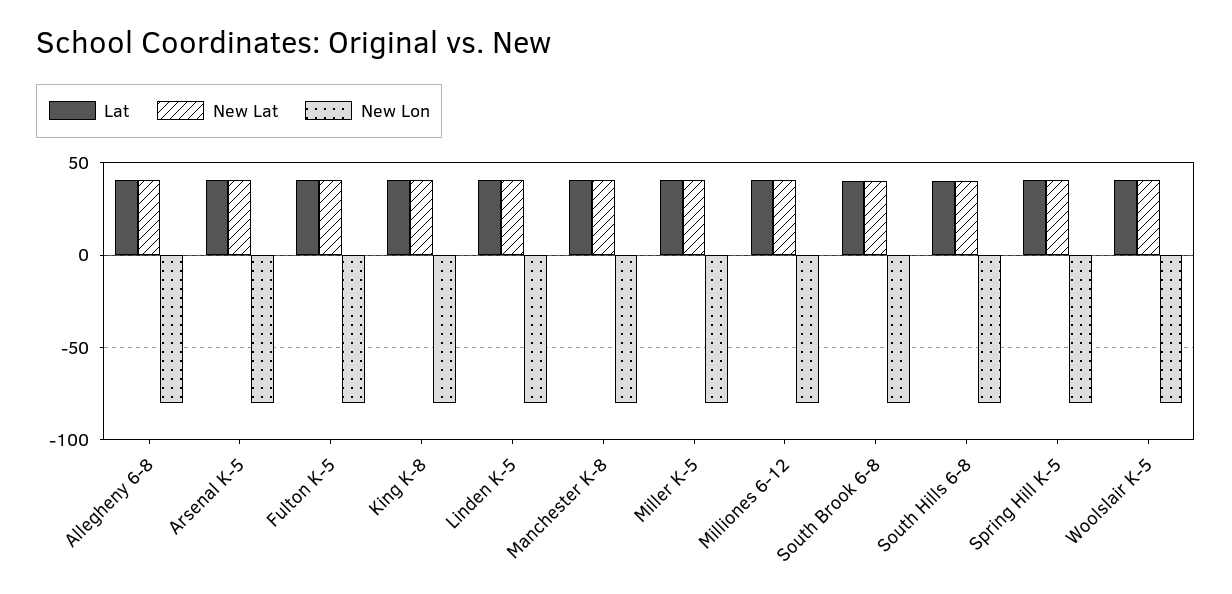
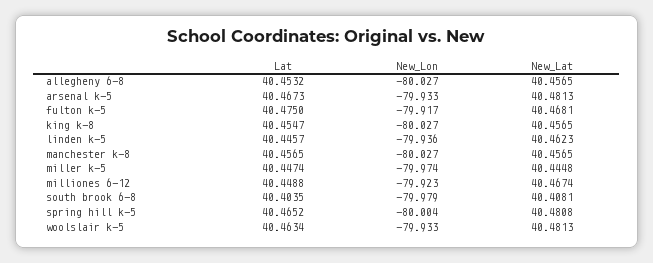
  {
    "Lat": {
      "Allegheny 6-8": 40.4532,
      "Arsenal K-5": 40.4673,
      "Fulton K-5": 40.475,
      "King K-8": 40.4547,
      "Linden K-5": 40.4457,
      "Manchester K-8": 40.4565,
      "Miller K-5": 40.4474,
      "Milliones 6-12": 40.4488,
      "South Brook 6-8": 40.4035,
-     "South Hills 6-8": 40,
      "Spring Hill K-5": 40.4652,
      "Woolslair K-5": 40.4634
    },
    "New Lat": {
      "Allegheny 6-8": 40.4565,
      "Arsenal K-5": 40.4813,
      "Fulton K-5": 40.4681,
      "King K-8": 40.4565,
      "Linden K-5": 40.4623,
      "Manchester K-8": 40.4565,
      "Miller K-5": 40.4448,
      "Milliones 6-12": 40.4674,
      "South Brook 6-8": 40.4081,
-     "South Hills 6-8": 40,
      "Spring Hill K-5": 40.4808,
      "Woolslair K-5": 40.4813
    },
    "New Lon": {
      "Allegheny 6-8": -80.027,
      "Arsenal K-5": -79.933,
      "Fulton K-5": -79.917,
      "King K-8": -80.027,
      "Linden K-5": -79.936,
      "Manchester K-8": -80.027,
      "Miller K-5": -79.974,
      "Milliones 6-12": -79.923,
      "South Brook 6-8": -79.979,
-     "South Hills 6-8": -80,
      "Spring Hill K-5": -80.004,
      "Woolslair K-5": -79.933
    }
  }

